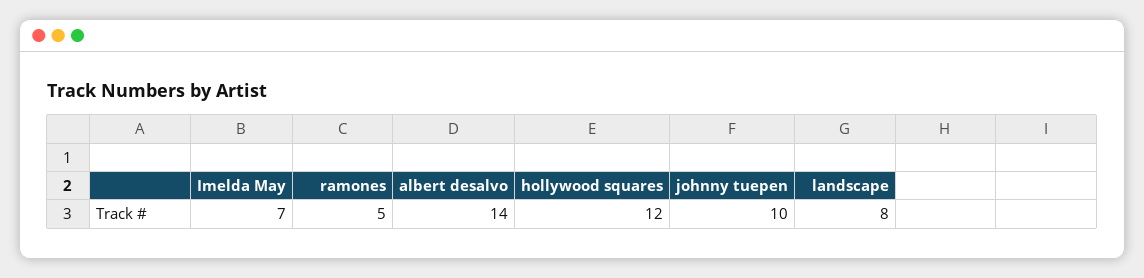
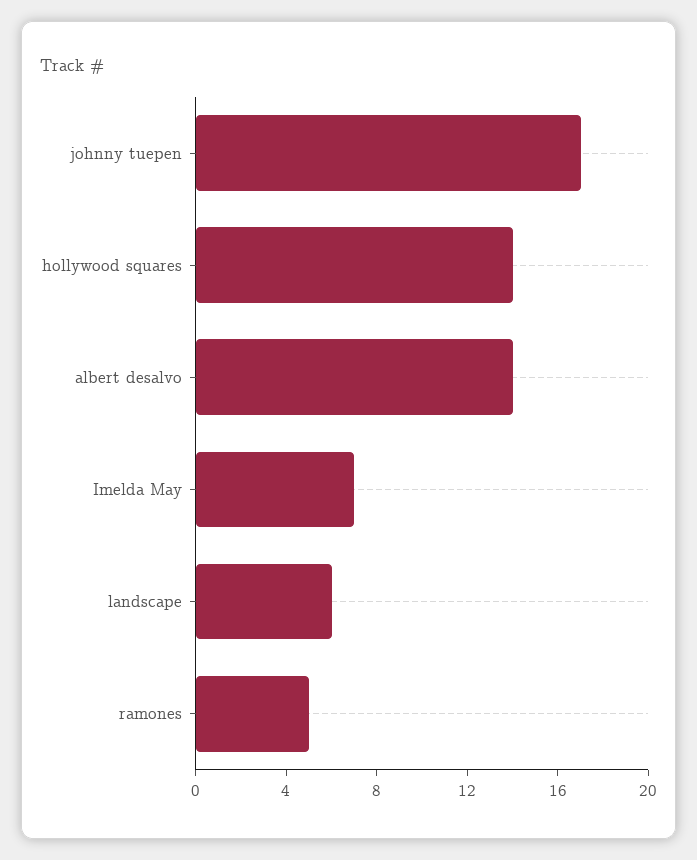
  {
    "Imelda May": 7,
    "ramones": 5,
    "albert desalvo": 14,
-   "hollywood squares": 12,
+   "hollywood squares": 14,
-   "johnny tuepen": 10,
+   "johnny tuepen": 17,
-   "landscape": 8
+   "landscape": 6
  }

